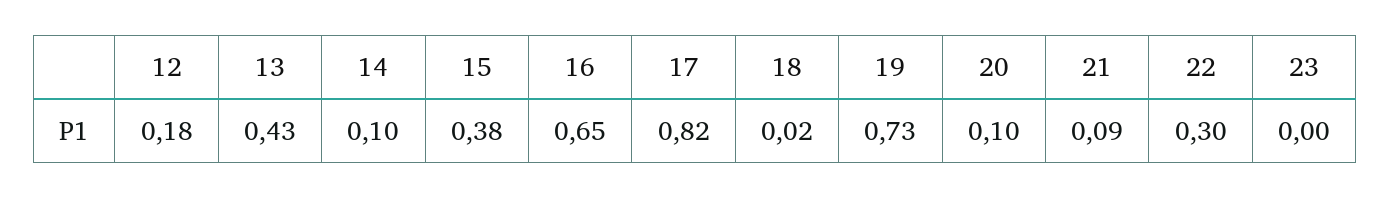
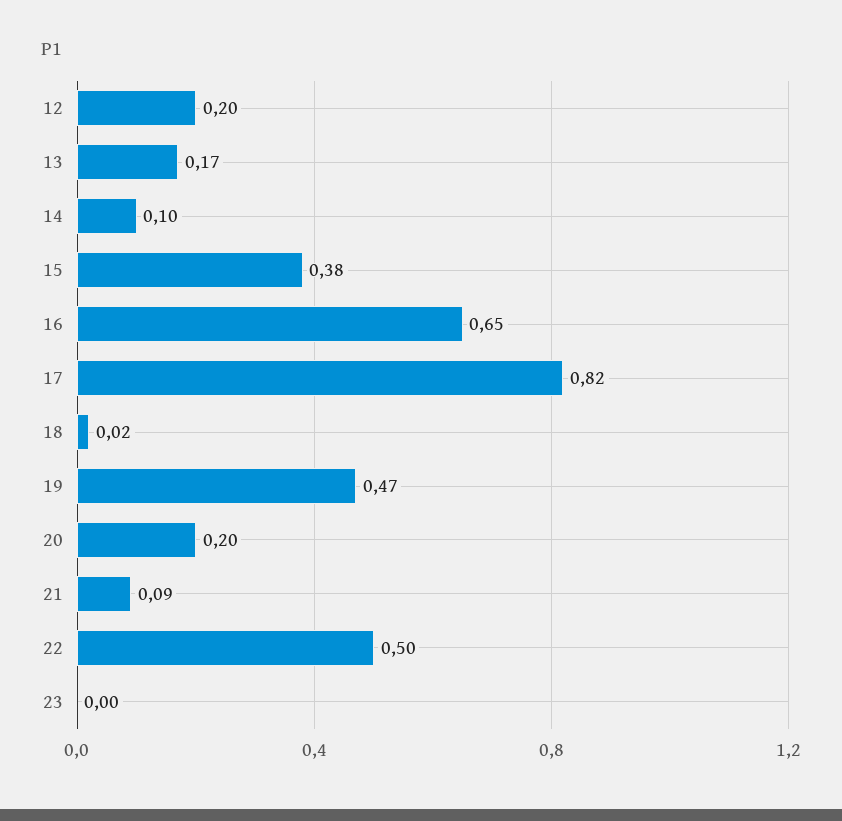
  {
-   "12": 0.18,
+   "12": 0.2,
-   "13": 0.43,
+   "13": 0.17,
    "14": 0.1,
    "15": 0.38,
    "16": 0.65,
    "17": 0.82,
    "18": 0.02,
-   "19": 0.73,
+   "19": 0.47,
-   "20": 0.1,
+   "20": 0.2,
    "21": 0.09,
-   "22": 0.3,
+   "22": 0.5,
    "23": 0
  }

